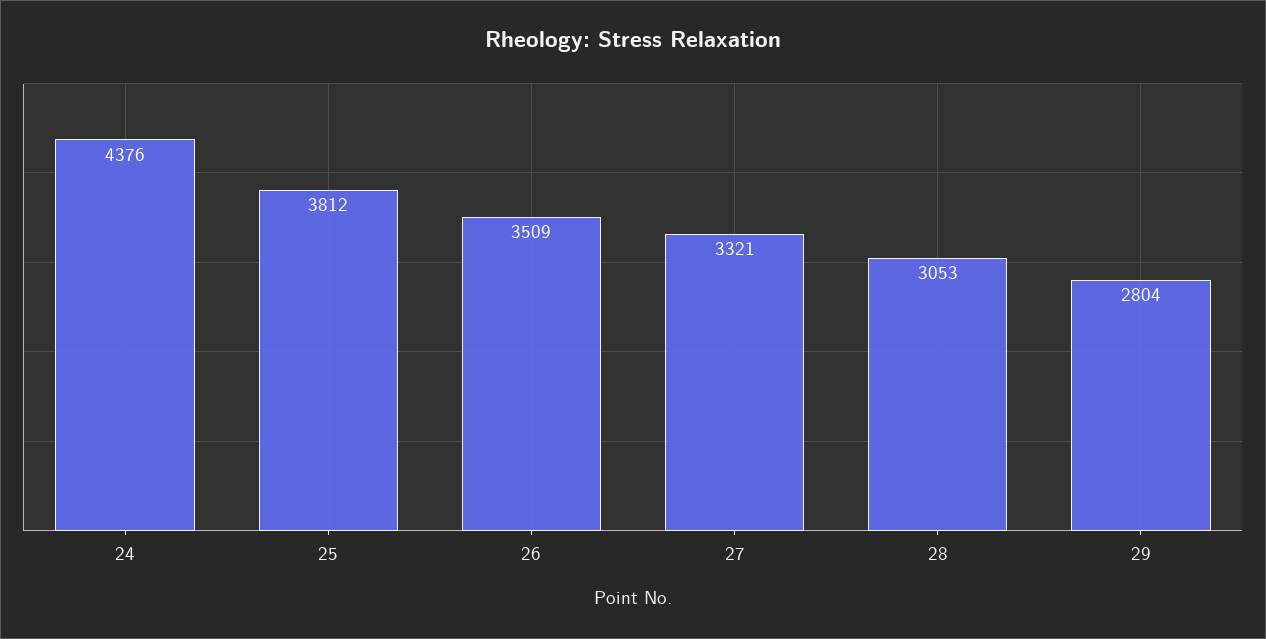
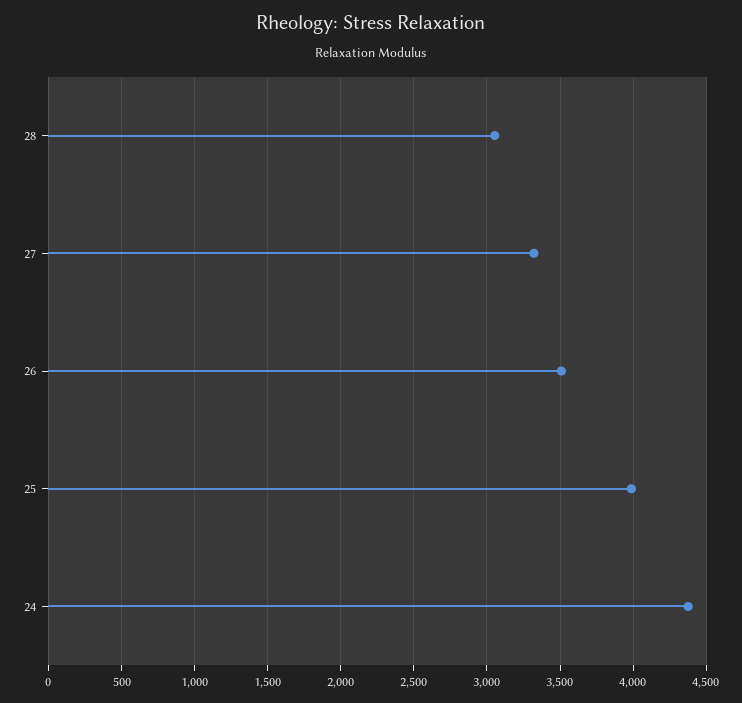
  {
    "24": 4376,
-   "25": 3812,
+   "25": 4000,
    "26": 3509,
    "27": 3321,
-   "28": 3053,
+   "28": 3053
-   "29": 2804
  }

